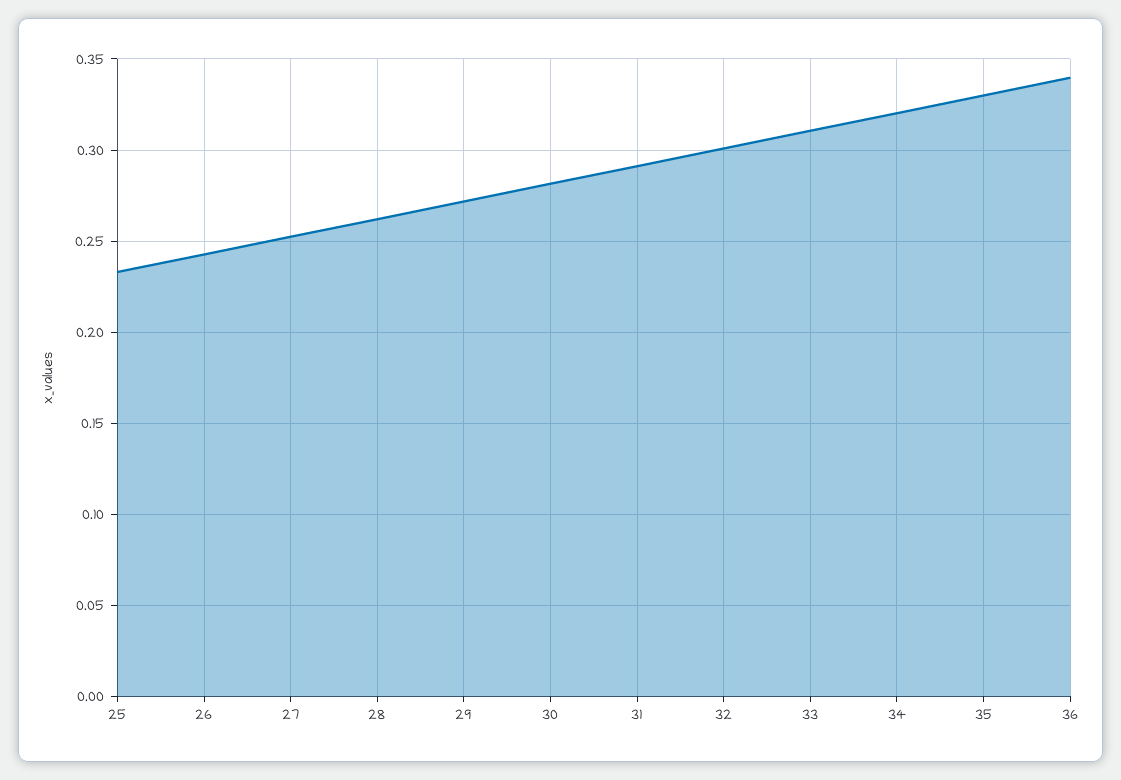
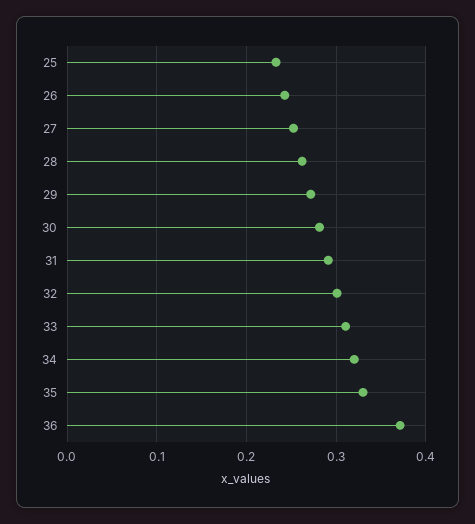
  {
    "25": 0.235,
    "26": 0.245,
    "27": 0.25,
    "28": 0.26,
    "29": 0.27,
    "30": 0.28,
    "31": 0.29,
    "32": 0.3,
    "33": 0.31,
    "34": 0.32,
    "35": 0.33,
-   "36": 0.34
+   "36": 0.37
  }

